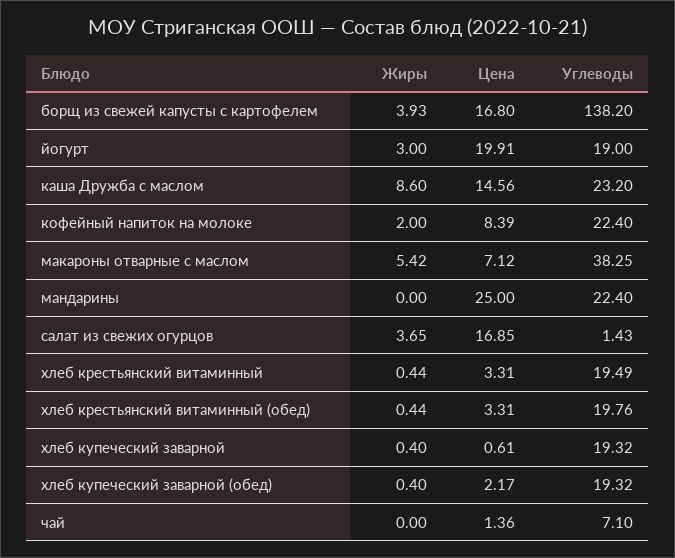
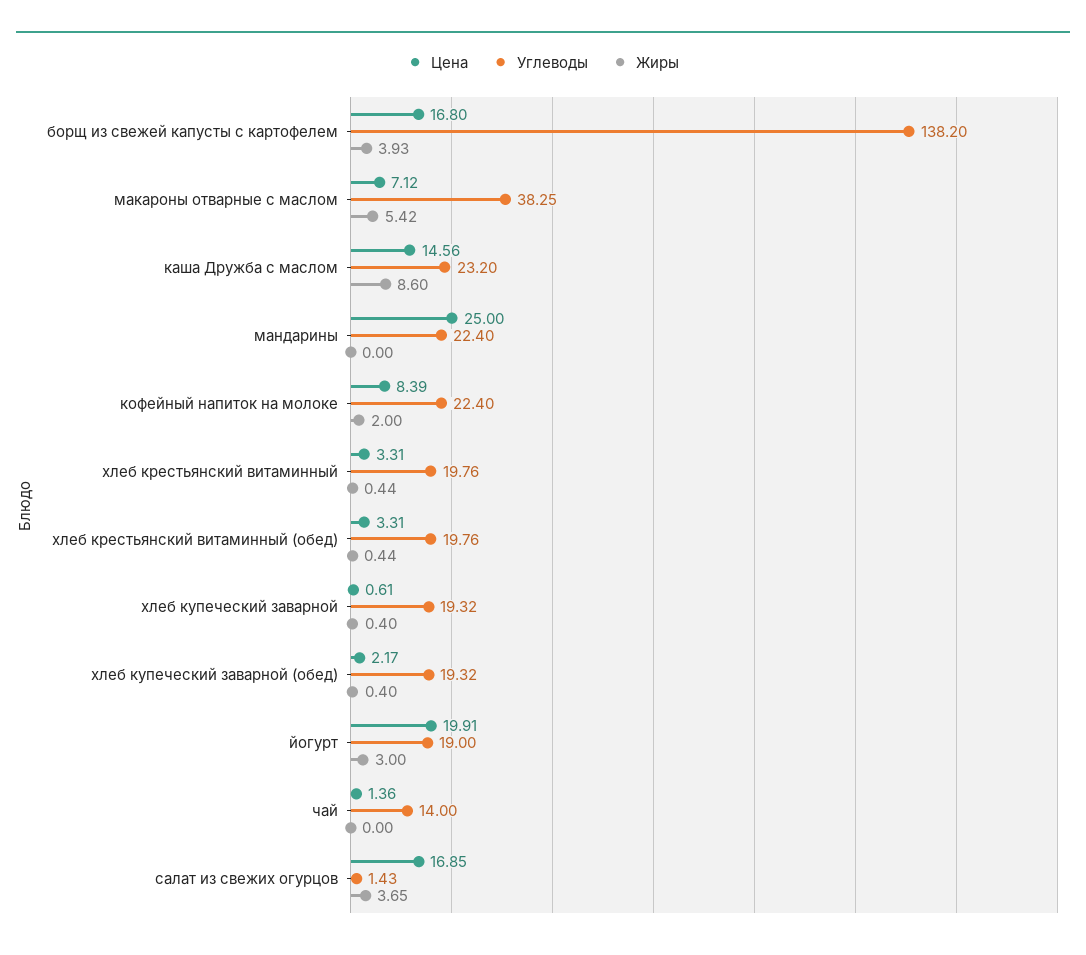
  {
    "Жиры": {
      "борщ из свежей капусты с картофелем": 3.93,
      "йогурт": 3,
      "каша Дружба с маслом": 8.6,
      "кофейный напиток на молоке": 2,
      "макароны отварные с маслом": 5.42,
      "мандарины": 0,
      "салат из свежих огурцов": 3.65,
      "хлеб крестьянский витаминный": 0.44,
      "хлеб крестьянский витаминный (обед)": 0.44,
      "хлеб купеческий заварной": 0.4,
      "хлеб купеческий заварной (обед)": 0.4,
      "чай": 0
    },
    "Цена": {
      "борщ из свежей капусты с картофелем": 16.8,
      "йогурт": 19.91,
      "каша Дружба с маслом": 14.56,
      "кофейный напиток на молоке": 8.39,
      "макароны отварные с маслом": 7.12,
      "мандарины": 25,
      "салат из свежих огурцов": 16.85,
      "хлеб крестьянский витаминный": 3.31,
      "хлеб крестьянский витаминный (обед)": 3.31,
      "хлеб купеческий заварной": 0.61,
      "хлеб купеческий заварной (обед)": 2.17,
      "чай": 1.36
    },
    "Углеводы": {
      "борщ из свежей капусты с картофелем": 138.2,
      "йогурт": 19,
      "каша Дружба с маслом": 23.2,
      "кофейный напиток на молоке": 22.4,
      "макароны отварные с маслом": 38.25,
      "мандарины": 22.4,
      "салат из свежих огурцов": 1.43,
-     "хлеб крестьянский витаминный": 19.49,
+     "хлеб крестьянский витаминный": 19.76,
      "хлеб крестьянский витаминный (обед)": 19.76,
      "хлеб купеческий заварной": 19.32,
      "хлеб купеческий заварной (обед)": 19.32,
-     "чай": 7.1
+     "чай": 14
    }
  }

